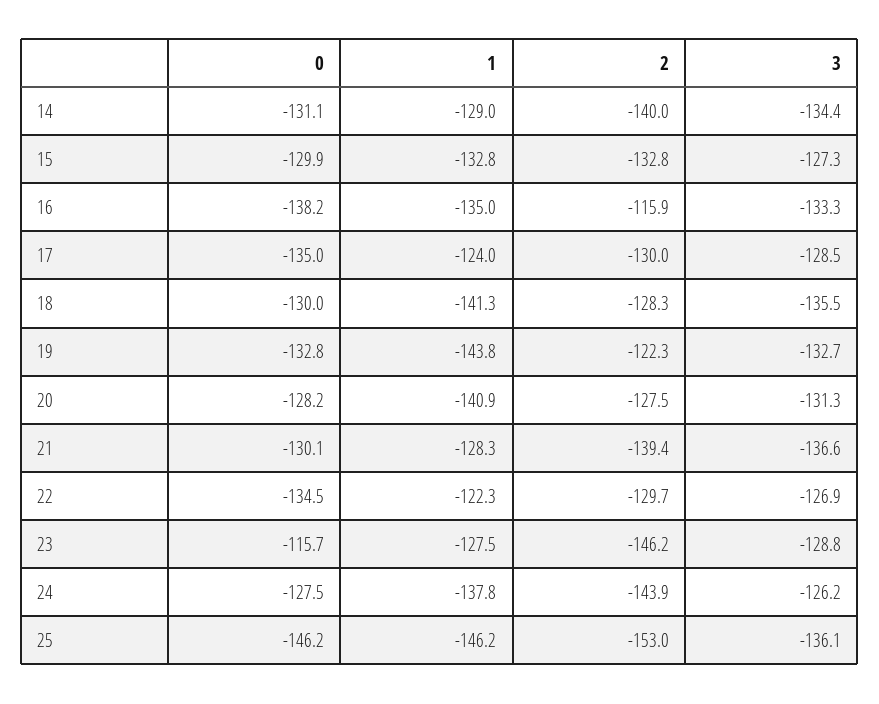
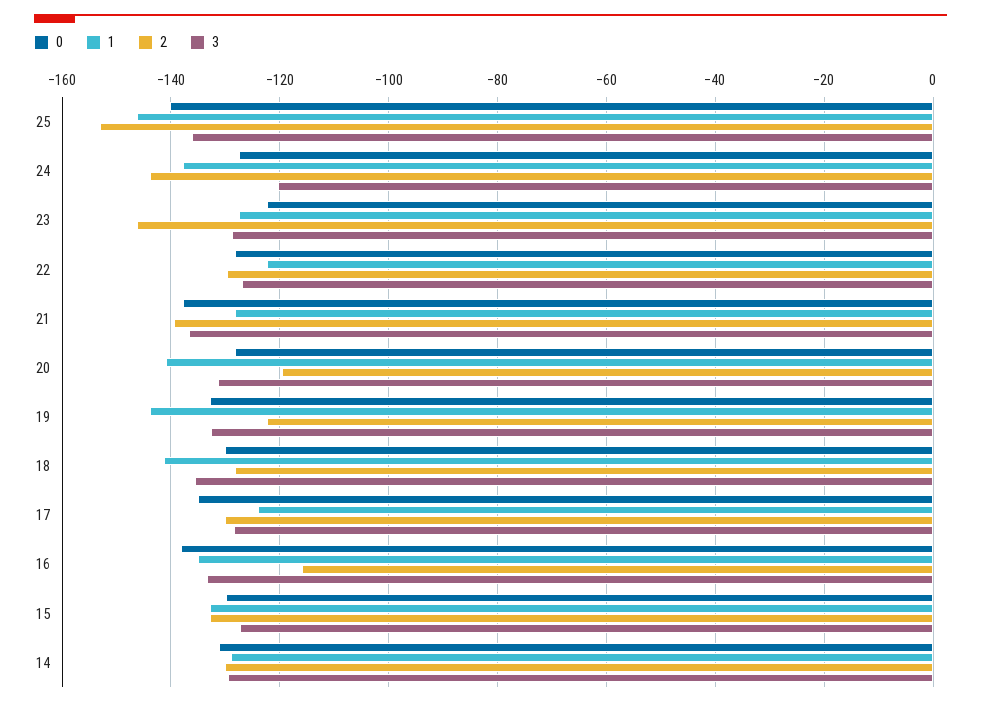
  {
    "0": {
      "14": -131.1,
      "15": -129.9,
      "16": -138.2,
      "17": -135,
      "18": -130,
      "19": -132.8,
      "20": -128.2,
-     "21": -130.1,
+     "21": -138,
-     "22": -134.5,
+     "22": -128,
-     "23": -115.7,
+     "23": -122,
      "24": -127.5,
-     "25": -146.2
+     "25": -140
    },
    "1": {
      "14": -129,
      "15": -132.8,
      "16": -135,
      "17": -124,
      "18": -141.3,
      "19": -143.8,
      "20": -140.9,
      "21": -128.3,
      "22": -122.3,
      "23": -127.5,
      "24": -137.8,
      "25": -146.2
    },
    "2": {
-     "14": -140,
+     "14": -130,
      "15": -132.8,
      "16": -115.9,
      "17": -130,
      "18": -128.3,
      "19": -122.3,
-     "20": -127.5,
+     "20": -120,
      "21": -139.4,
      "22": -129.7,
      "23": -146.2,
      "24": -143.9,
      "25": -153
    },
    "3": {
-     "14": -134.4,
+     "14": -130,
      "15": -127.3,
      "16": -133.3,
      "17": -128.5,
      "18": -135.5,
      "19": -132.7,
      "20": -131.3,
      "21": -136.6,
      "22": -126.9,
      "23": -128.8,
-     "24": -126.2,
+     "24": -120,
      "25": -136.1
    }
  }

